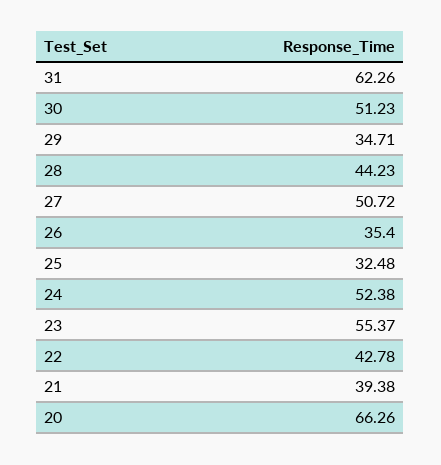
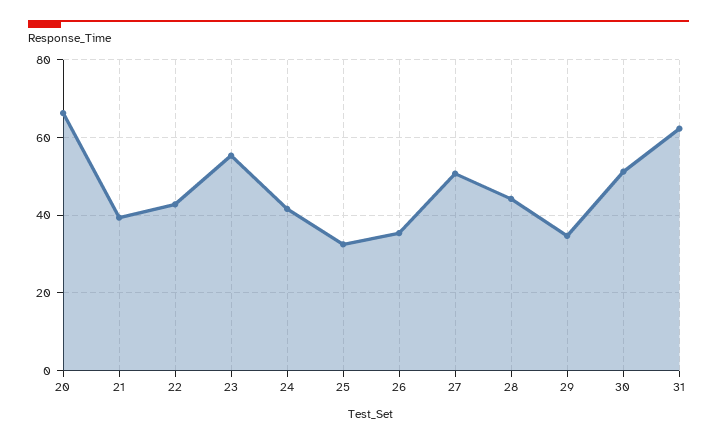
  {
    "31": 62.26,
    "30": 51.23,
    "29": 34.71,
    "28": 44.23,
    "27": 50.72,
    "26": 35.4,
    "25": 32.48,
-   "24": 52.38,
+   "24": 42,
    "23": 55.37,
    "22": 42.78,
    "21": 39.38,
    "20": 66.26
  }

